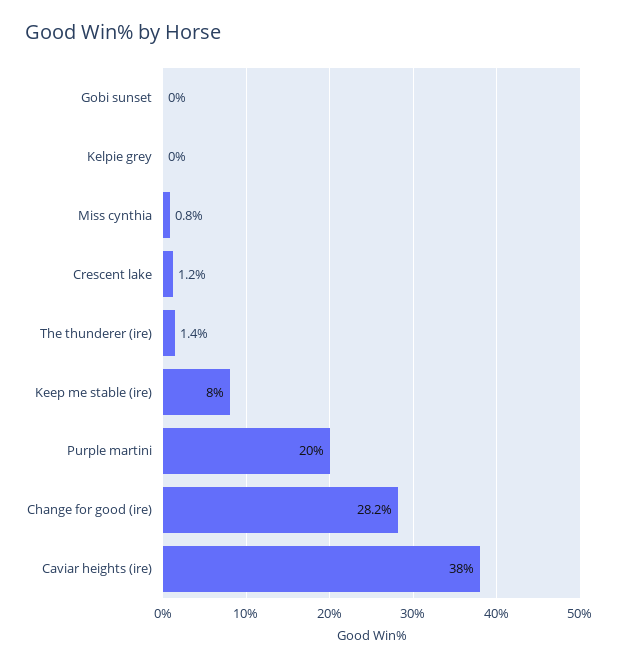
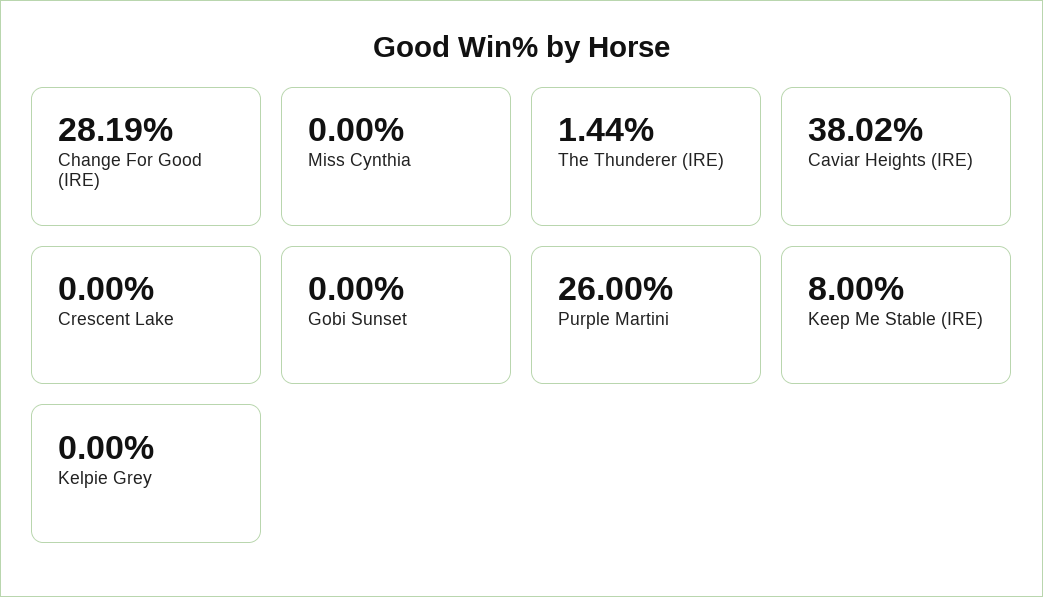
  {
    "Gobi sunset": 0,
    "Kelpie grey": 0,
-   "Miss cynthia": 0.8,
+   "Miss cynthia": 0,
-   "Crescent lake": 1.2,
+   "Crescent lake": 0,
    "The thunderer (ire)": 1.44,
    "Keep me stable (ire)": 8,
-   "Purple martini": 20,
+   "Purple martini": 26,
    "Change for good (ire)": 28.19,
    "Caviar heights (ire)": 38.02
  }

